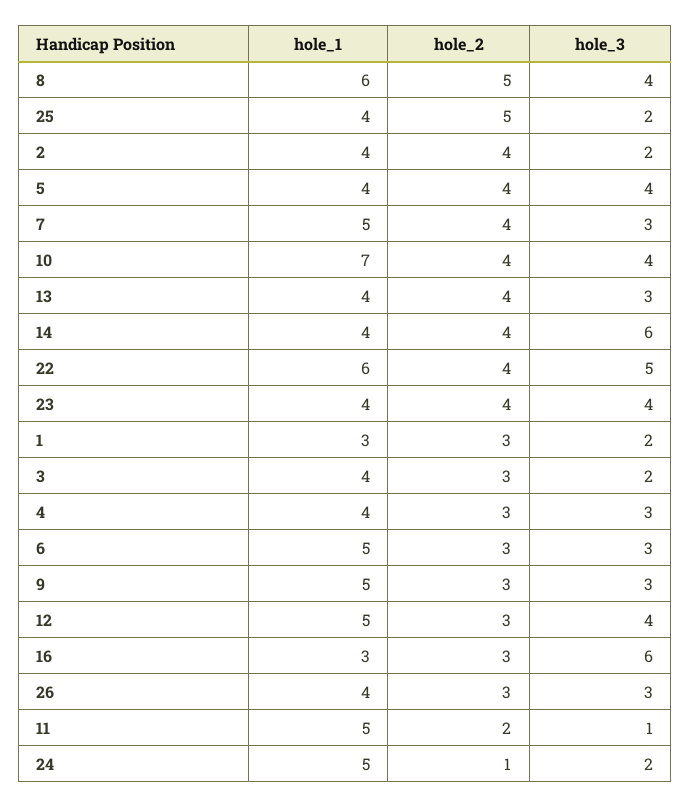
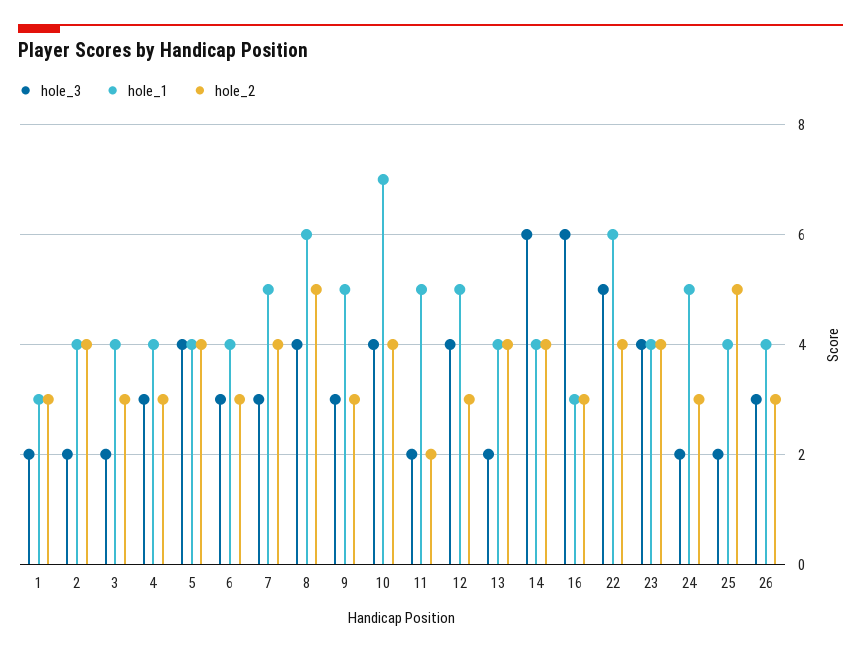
  {
    "hole_1": {
      "8": 6,
      "25": 4,
      "2": 4,
      "5": 4,
      "7": 5,
      "10": 7,
      "13": 4,
      "14": 4,
      "22": 6,
      "23": 4,
      "1": 3,
      "3": 4,
      "4": 4,
-     "6": 5,
+     "6": 4,
      "9": 5,
      "12": 5,
      "16": 3,
      "26": 4,
      "11": 5,
      "24": 5
    },
    "hole_2": {
      "8": 5,
      "25": 5,
      "2": 4,
      "5": 4,
      "7": 4,
      "10": 4,
      "13": 4,
      "14": 4,
      "22": 4,
      "23": 4,
      "1": 3,
      "3": 3,
      "4": 3,
      "6": 3,
      "9": 3,
      "12": 3,
      "16": 3,
      "26": 3,
      "11": 2,
-     "24": 1
+     "24": 3
    },
    "hole_3": {
      "8": 4,
      "25": 2,
      "2": 2,
      "5": 4,
      "7": 3,
      "10": 4,
-     "13": 3,
+     "13": 2,
      "14": 6,
      "22": 5,
      "23": 4,
      "1": 2,
      "3": 2,
      "4": 3,
      "6": 3,
      "9": 3,
      "12": 4,
      "16": 6,
      "26": 3,
-     "11": 1,
+     "11": 2,
      "24": 2
    }
  }

